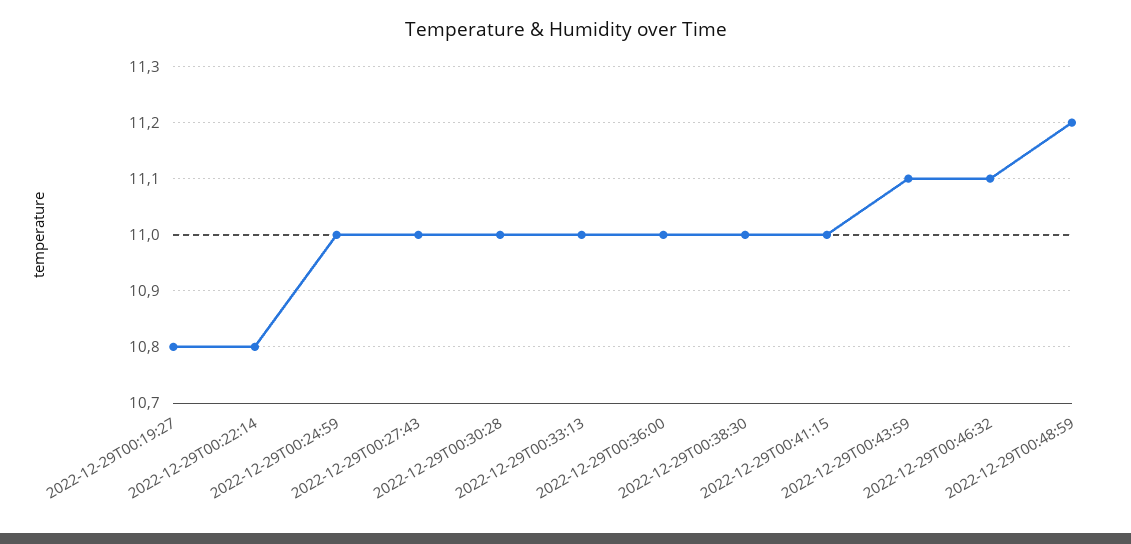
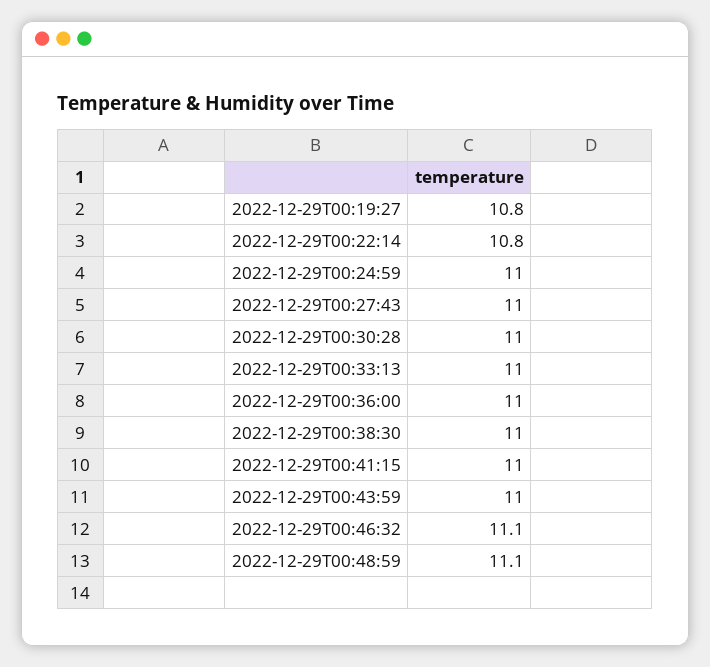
  {
    "2022-12-29T00:19:27": 10.8,
    "2022-12-29T00:22:14": 10.8,
    "2022-12-29T00:24:59": 11,
    "2022-12-29T00:27:43": 11,
    "2022-12-29T00:30:28": 11,
    "2022-12-29T00:33:13": 11,
    "2022-12-29T00:36:00": 11,
    "2022-12-29T00:38:30": 11,
    "2022-12-29T00:41:15": 11,
-   "2022-12-29T00:43:59": 11.1,
+   "2022-12-29T00:43:59": 11,
    "2022-12-29T00:46:32": 11.1,
-   "2022-12-29T00:48:59": 11.2
+   "2022-12-29T00:48:59": 11.1
  }

